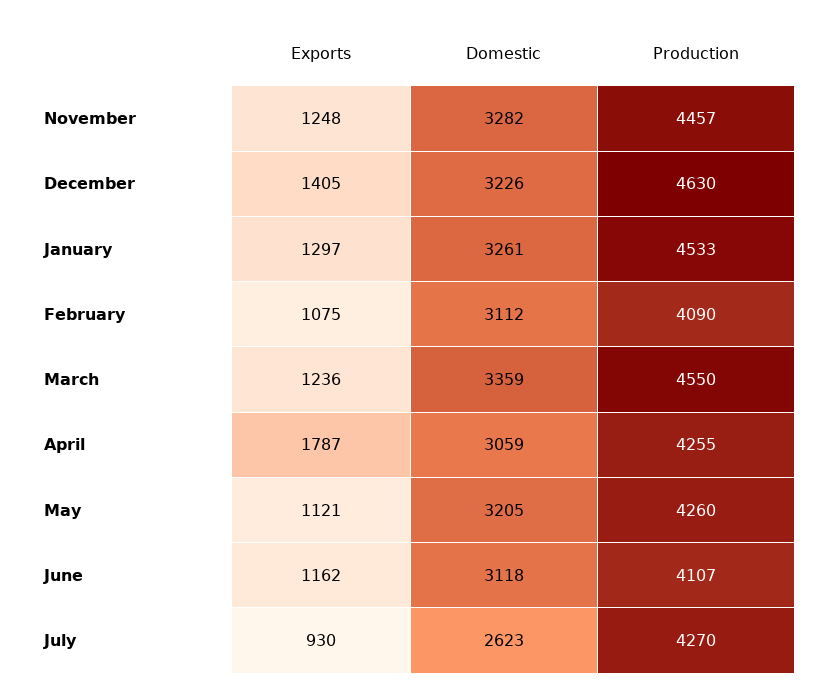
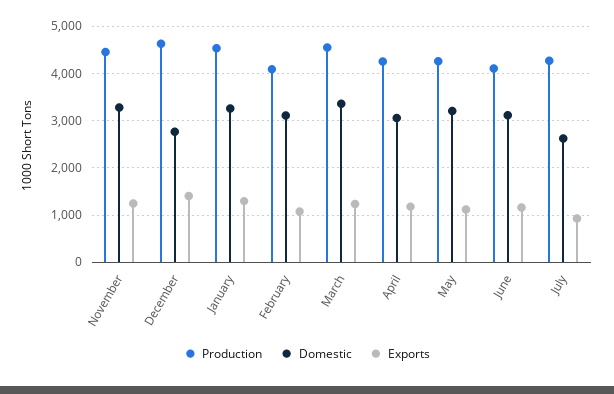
  {
    "Exports": {
      "November": 1248,
      "December": 1405,
      "January": 1297,
      "February": 1075,
      "March": 1236,
-     "April": 1787,
+     "April": 1200,
      "May": 1121,
      "June": 1162,
      "July": 930
    },
    "Domestic": {
      "November": 3282,
-     "December": 3226,
+     "December": 2800,
      "January": 3261,
      "February": 3112,
      "March": 3359,
      "April": 3059,
      "May": 3205,
      "June": 3118,
      "July": 2623
    },
    "Production": {
      "November": 4457,
      "December": 4630,
      "January": 4533,
      "February": 4090,
      "March": 4550,
      "April": 4255,
      "May": 4260,
      "June": 4107,
      "July": 4270
    }
  }

